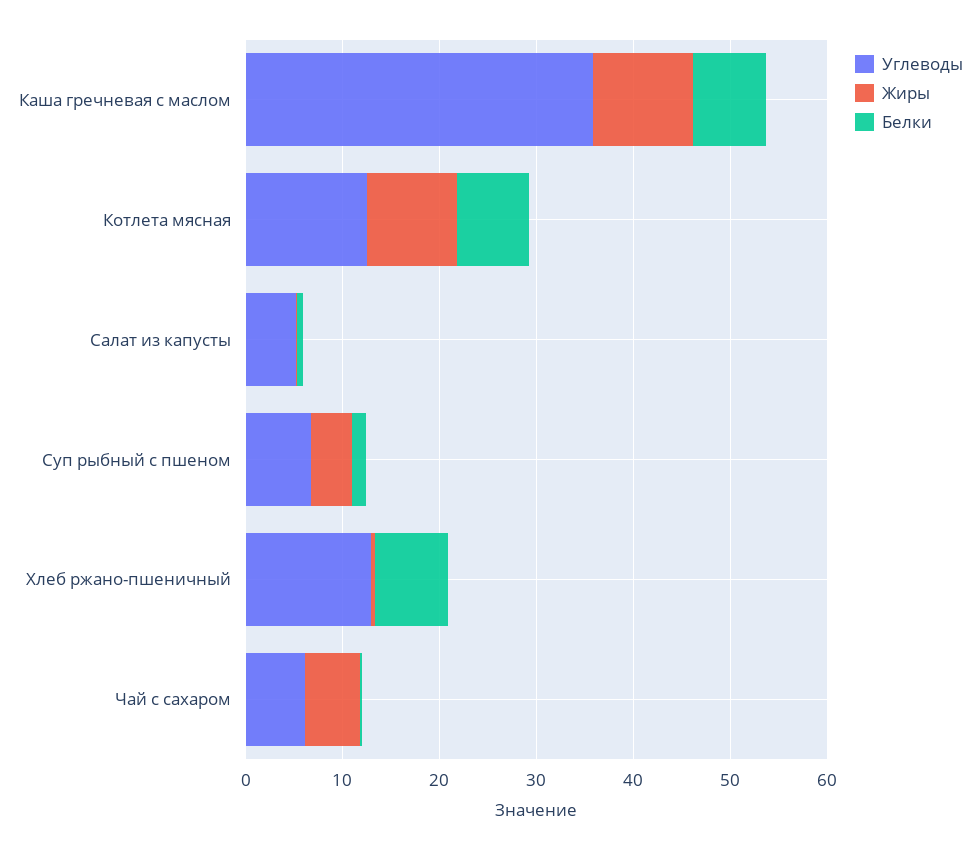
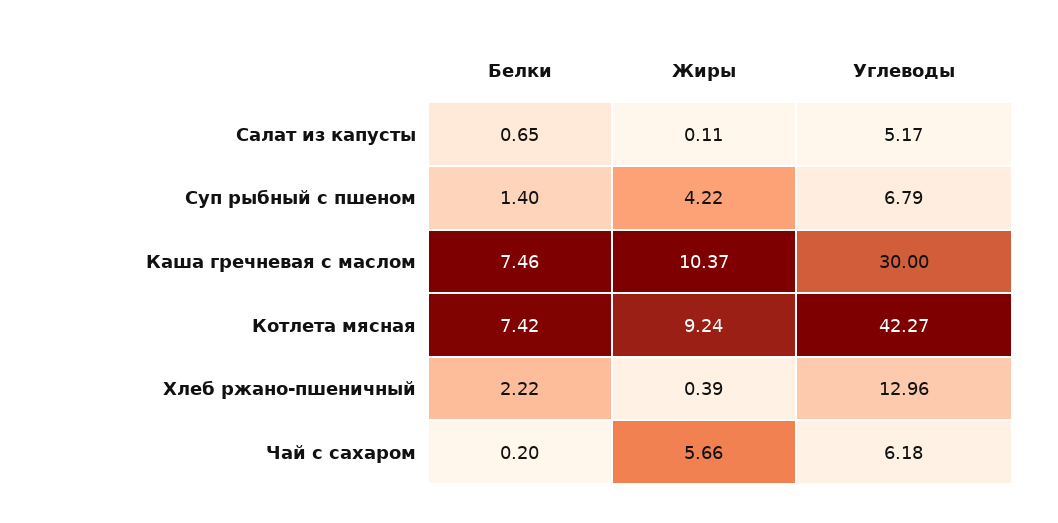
  {
    "Углеводы": {
-     "Каша гречневая с маслом": 36,
+     "Каша гречневая с маслом": 30,
-     "Котлета мясная": 12,
+     "Котлета мясная": 42.27,
      "Салат из капусты": 5.17,
      "Суп рыбный с пшеном": 6.79,
      "Хлеб ржано-пшеничный": 12.96,
      "Чай с сахаром": 6.18
    },
    "Жиры": {
      "Каша гречневая с маслом": 10.37,
      "Котлета мясная": 9.24,
      "Салат из капусты": 0.11,
      "Суп рыбный с пшеном": 4.22,
      "Хлеб ржано-пшеничный": 0.39,
      "Чай с сахаром": 5.66
    },
    "Белки": {
      "Каша гречневая с маслом": 7.46,
      "Котлета мясная": 7.42,
      "Салат из капусты": 0.65,
      "Суп рыбный с пшеном": 1.4,
-     "Хлеб ржано-пшеничный": 8,
+     "Хлеб ржано-пшеничный": 2.22,
      "Чай с сахаром": 0.2
    }
  }

